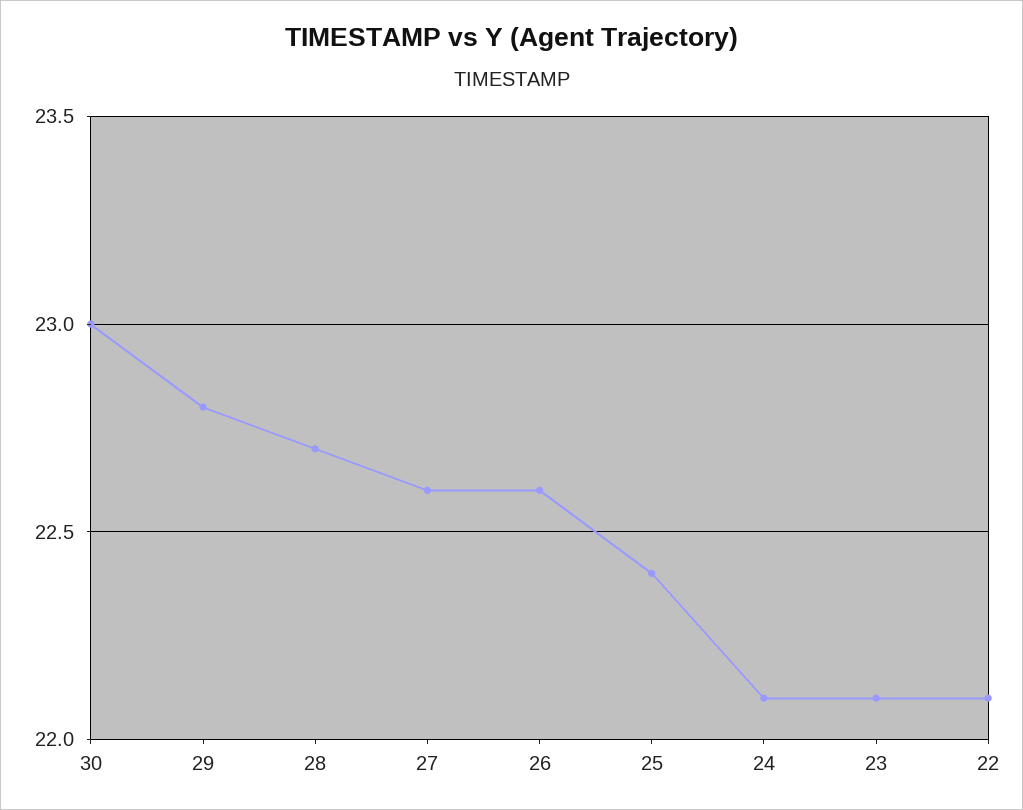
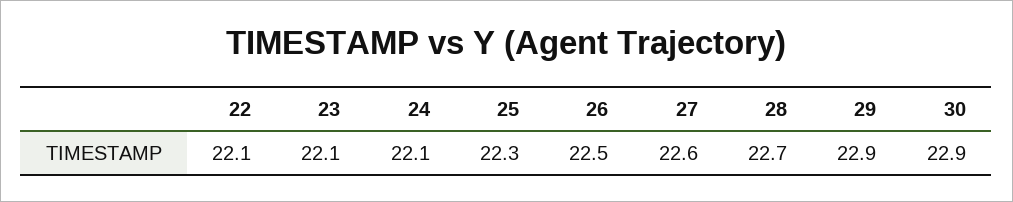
  {
-   "30": 23,
+   "30": 22.9,
-   "29": 22.8,
+   "29": 22.9,
    "28": 22.7,
    "27": 22.6,
-   "26": 22.6,
+   "26": 22.5,
-   "25": 22.4,
+   "25": 22.3,
    "24": 22.1,
    "23": 22.1,
    "22": 22.1
  }

